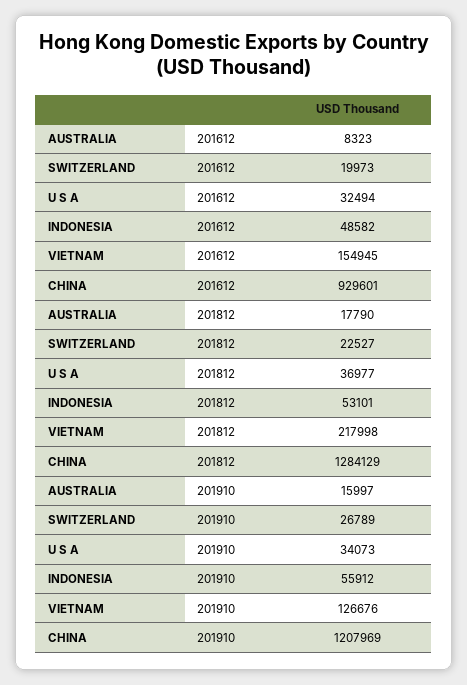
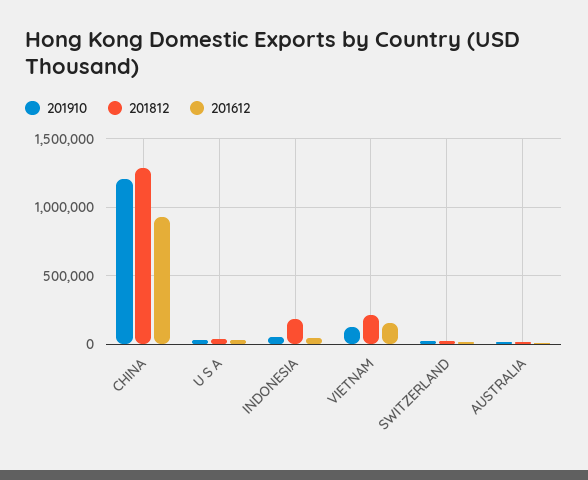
  {
    "201612": {
      "AUSTRALIA": 8323,
      "SWITZERLAND": 19973,
      "U S A": 32494,
      "INDONESIA": 48582,
      "VIETNAM": 154945,
      "CHINA": 929601
    },
    "201812": {
      "AUSTRALIA": 17790,
      "SWITZERLAND": 22527,
      "U S A": 36977,
-     "INDONESIA": 53101,
+     "INDONESIA": 200000,
      "VIETNAM": 217998,
      "CHINA": 1284129
    },
    "201910": {
      "AUSTRALIA": 15997,
      "SWITZERLAND": 26789,
      "U S A": 34073,
      "INDONESIA": 55912,
      "VIETNAM": 126676,
      "CHINA": 1207969
    }
  }

